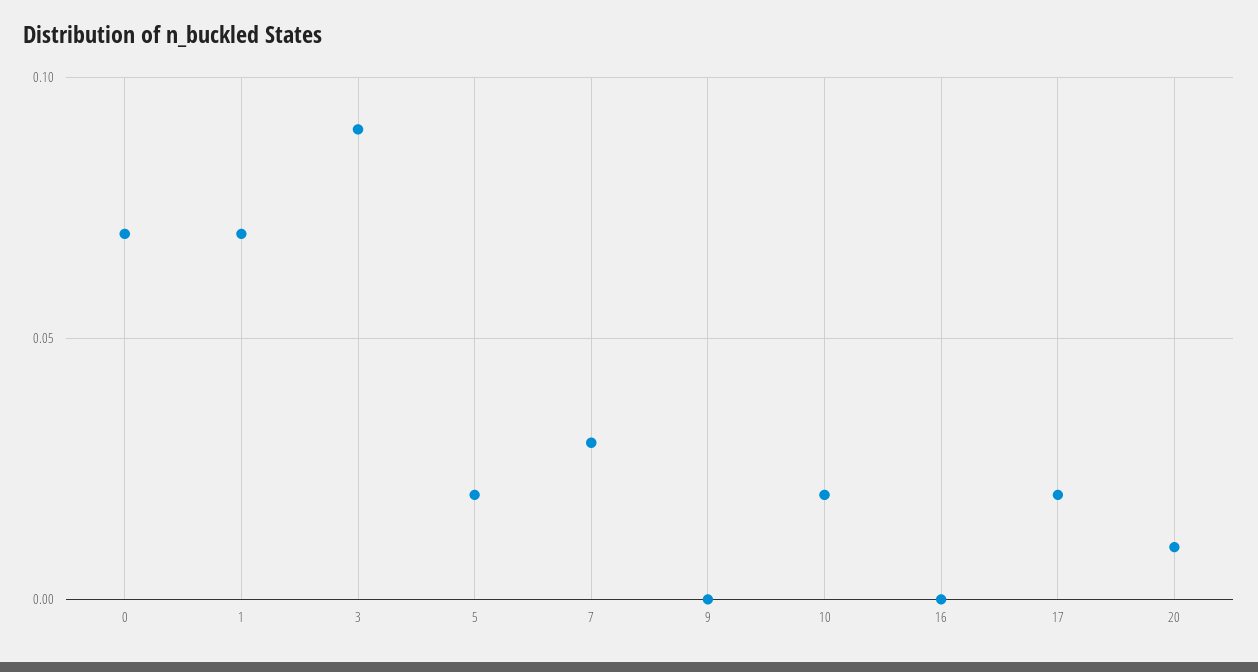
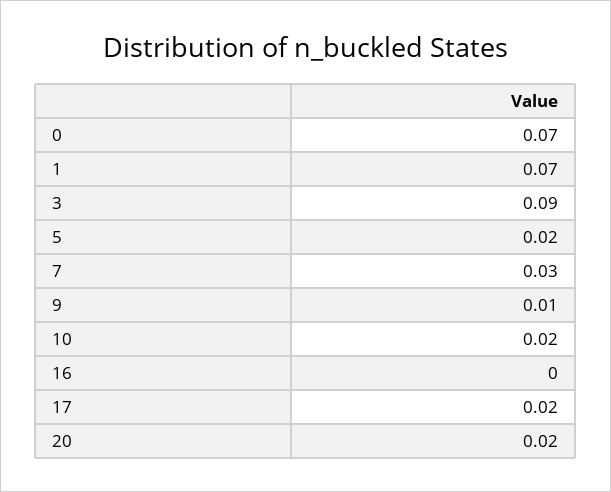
  {
    "0": 0.07,
    "1": 0.07,
    "3": 0.09,
    "5": 0.02,
    "7": 0.03,
-   "9": 0,
+   "9": 0.01,
    "10": 0.02,
    "16": 0,
    "17": 0.02,
-   "20": 0.01
+   "20": 0.02
  }

